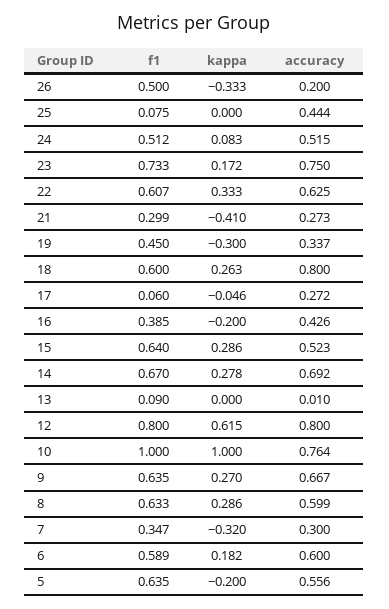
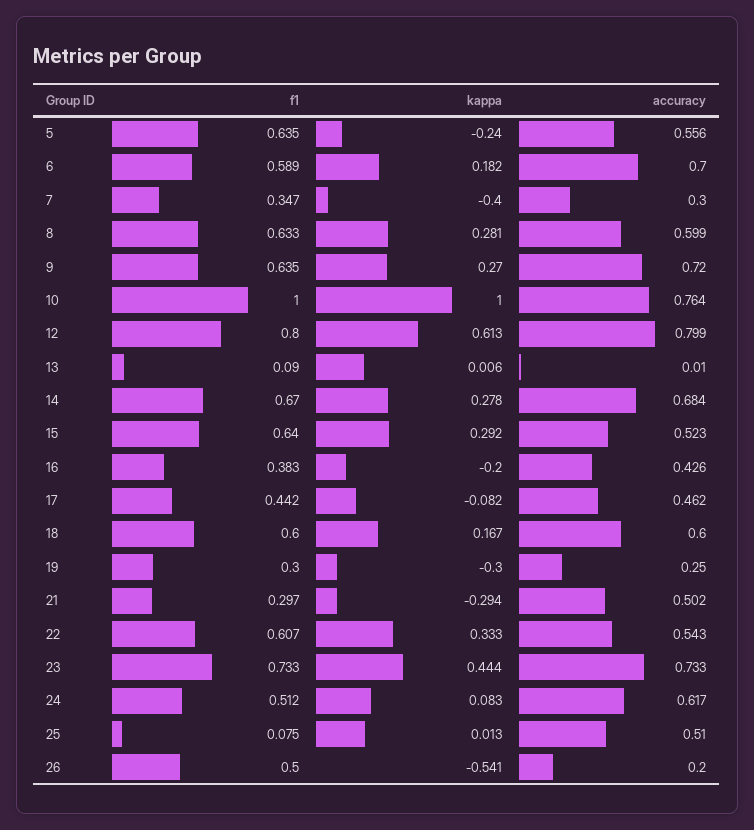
  {
    "f1": {
      "26": 0.5,
      "25": 0.075,
      "24": 0.512,
      "23": 0.733,
      "22": 0.607,
-     "21": 0.299,
+     "21": 0.297,
-     "19": 0.45,
+     "19": 0.3,
      "18": 0.6,
-     "17": 0.06,
+     "17": 0.442,
-     "16": 0.385,
+     "16": 0.383,
      "15": 0.64,
      "14": 0.67,
      "13": 0.09,
      "12": 0.8,
      "10": 1,
      "9": 0.635,
      "8": 0.633,
      "7": 0.347,
      "6": 0.589,
      "5": 0.635
    },
    "kappa": {
-     "26": -0.333,
+     "26": -0.541,
-     "25": 0,
+     "25": 0.013,
      "24": 0.083,
-     "23": 0.172,
+     "23": 0.444,
      "22": 0.333,
-     "21": -0.41,
+     "21": -0.294,
      "19": -0.3,
-     "18": 0.263,
+     "18": 0.167,
-     "17": -0.046,
+     "17": -0.082,
      "16": -0.2,
-     "15": 0.286,
+     "15": 0.292,
      "14": 0.278,
-     "13": 0,
+     "13": 0.006,
-     "12": 0.615,
+     "12": 0.613,
      "10": 1,
      "9": 0.27,
-     "8": 0.286,
+     "8": 0.281,
-     "7": -0.32,
+     "7": -0.4,
      "6": 0.182,
-     "5": -0.2
+     "5": -0.24
    },
    "accuracy": {
      "26": 0.2,
-     "25": 0.444,
+     "25": 0.51,
-     "24": 0.515,
+     "24": 0.617,
-     "23": 0.75,
+     "23": 0.733,
-     "22": 0.625,
+     "22": 0.543,
-     "21": 0.273,
+     "21": 0.502,
-     "19": 0.337,
+     "19": 0.25,
-     "18": 0.8,
+     "18": 0.6,
-     "17": 0.272,
+     "17": 0.462,
      "16": 0.426,
      "15": 0.523,
-     "14": 0.692,
+     "14": 0.684,
      "13": 0.01,
-     "12": 0.8,
+     "12": 0.799,
      "10": 0.764,
-     "9": 0.667,
+     "9": 0.72,
      "8": 0.599,
      "7": 0.3,
-     "6": 0.6,
+     "6": 0.7,
      "5": 0.556
    }
  }

